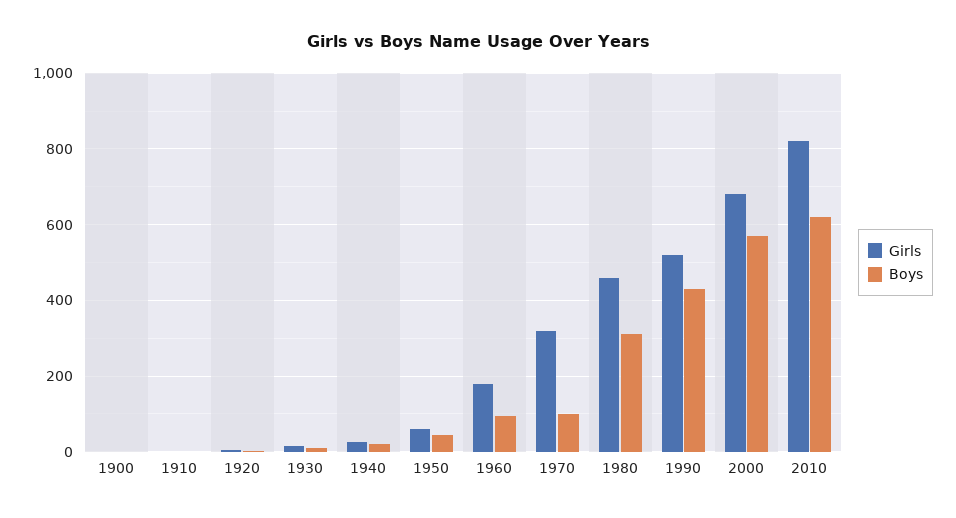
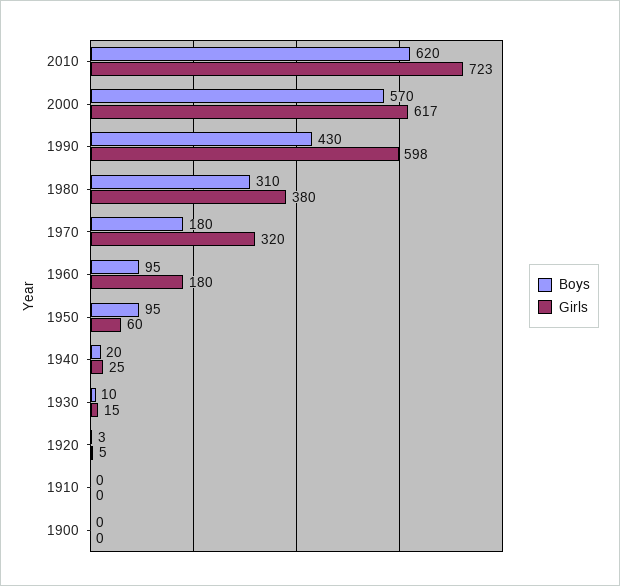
  {
    "Girls": {
      "1900": 0,
      "1910": 0,
      "1920": 5,
      "1930": 15,
      "1940": 25,
      "1950": 60,
      "1960": 180,
      "1970": 320,
-     "1980": 460,
+     "1980": 380,
-     "1990": 520,
+     "1990": 598,
-     "2000": 680,
+     "2000": 617,
-     "2010": 820
+     "2010": 723
    },
    "Boys": {
      "1900": 0,
      "1910": 0,
      "1920": 3,
      "1930": 10,
      "1940": 20,
-     "1950": 40,
+     "1950": 95,
      "1960": 95,
-     "1970": 100,
+     "1970": 180,
      "1980": 310,
      "1990": 430,
      "2000": 570,
      "2010": 620
    }
  }

